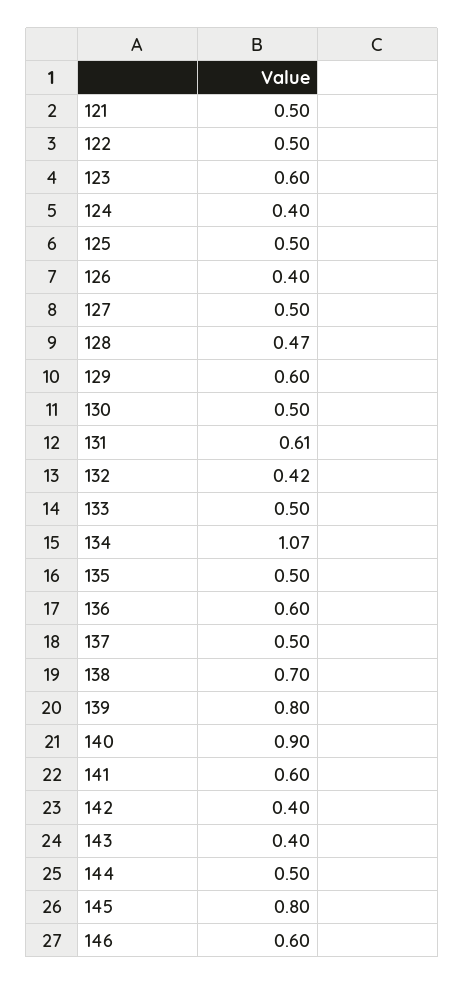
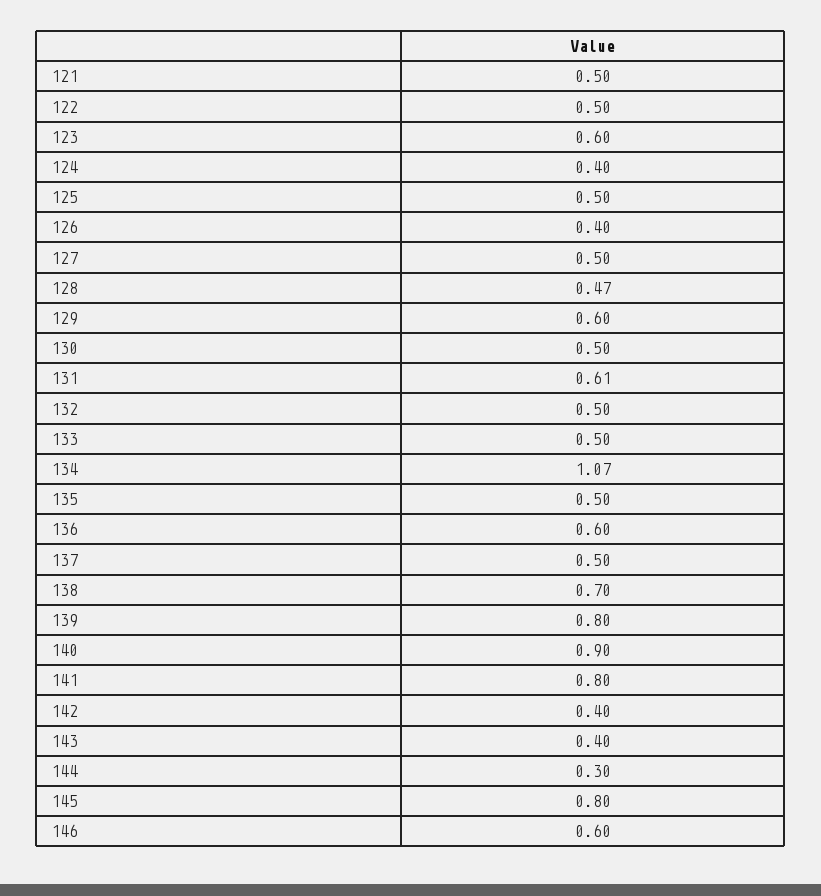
  {
    "121": 0.5,
    "122": 0.5,
    "123": 0.6,
    "124": 0.4,
    "125": 0.5,
    "126": 0.4,
    "127": 0.5,
    "128": 0.47,
    "129": 0.6,
    "130": 0.5,
    "131": 0.61,
-   "132": 0.42,
+   "132": 0.5,
    "133": 0.5,
    "134": 1.07,
    "135": 0.5,
    "136": 0.6,
    "137": 0.5,
    "138": 0.7,
    "139": 0.8,
    "140": 0.9,
-   "141": 0.6,
+   "141": 0.8,
    "142": 0.4,
    "143": 0.4,
-   "144": 0.5,
+   "144": 0.3,
    "145": 0.8,
    "146": 0.6
  }

